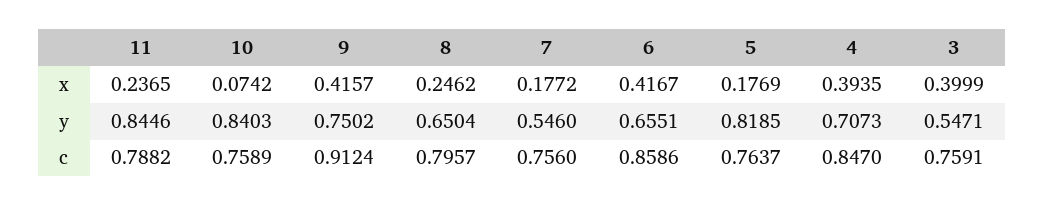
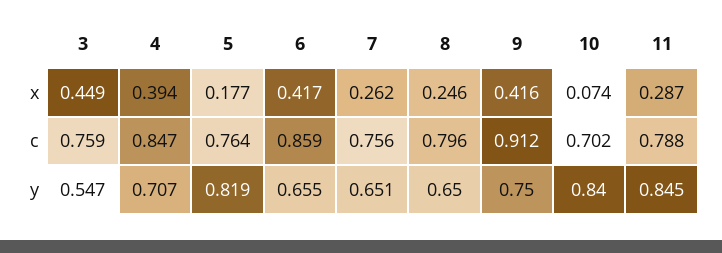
  {
    "11": {
-     "x": 0.2365,
+     "x": 0.287,
      "y": 0.8446,
      "c": 0.7882
    },
    "10": {
      "x": 0.0742,
      "y": 0.8403,
-     "c": 0.7589
+     "c": 0.702
    },
    "9": {
      "x": 0.4157,
      "y": 0.7502,
      "c": 0.9124
    },
    "8": {
      "x": 0.2462,
      "y": 0.6504,
      "c": 0.7957
    },
    "7": {
-     "x": 0.1772,
+     "x": 0.262,
-     "y": 0.546,
+     "y": 0.651,
      "c": 0.756
    },
    "6": {
      "x": 0.4167,
      "y": 0.6551,
      "c": 0.8586
    },
    "5": {
      "x": 0.1769,
      "y": 0.8185,
      "c": 0.7637
    },
    "4": {
      "x": 0.3935,
      "y": 0.7073,
      "c": 0.847
    },
    "3": {
-     "x": 0.3999,
+     "x": 0.449,
      "y": 0.5471,
      "c": 0.7591
    }
  }

